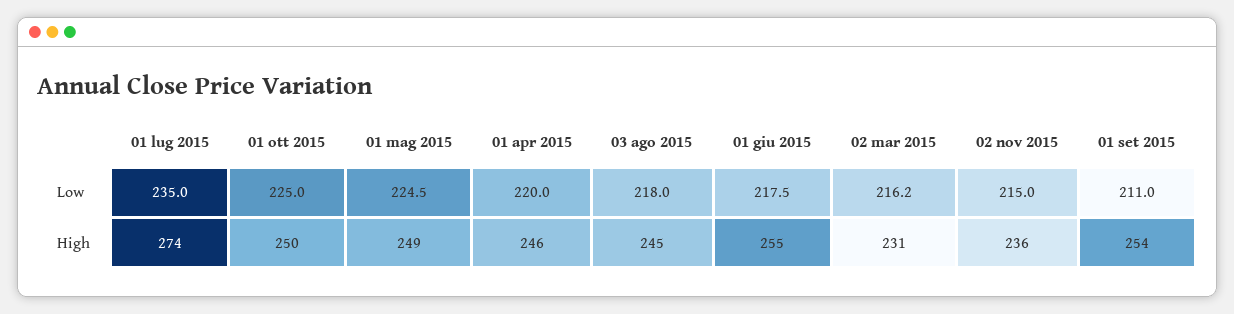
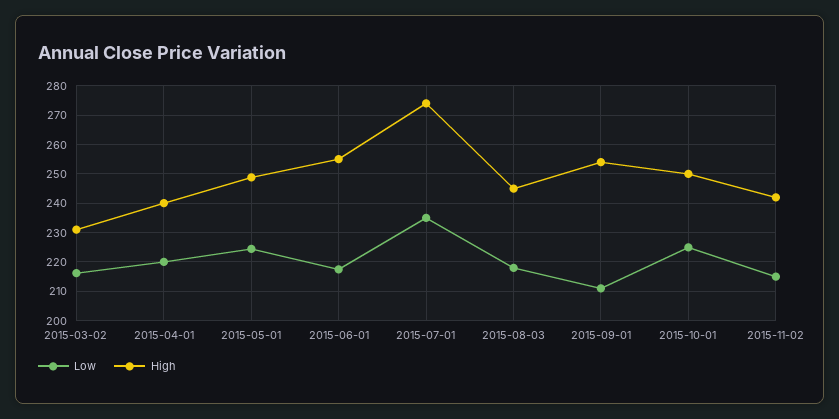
  {
    "Low": {
      "01 lug 2015": 235,
      "01 ott 2015": 225,
      "01 mag 2015": 224.5,
      "01 apr 2015": 220,
      "03 ago 2015": 218,
      "01 giu 2015": 217.5,
      "02 mar 2015": 216.2,
      "02 nov 2015": 215,
      "01 set 2015": 211
    },
    "High": {
      "01 lug 2015": 274,
      "01 ott 2015": 250,
      "01 mag 2015": 249,
-     "01 apr 2015": 246,
+     "01 apr 2015": 240,
      "03 ago 2015": 245,
      "01 giu 2015": 255,
      "02 mar 2015": 231,
-     "02 nov 2015": 236,
+     "02 nov 2015": 242.5,
      "01 set 2015": 254
    }
  }

